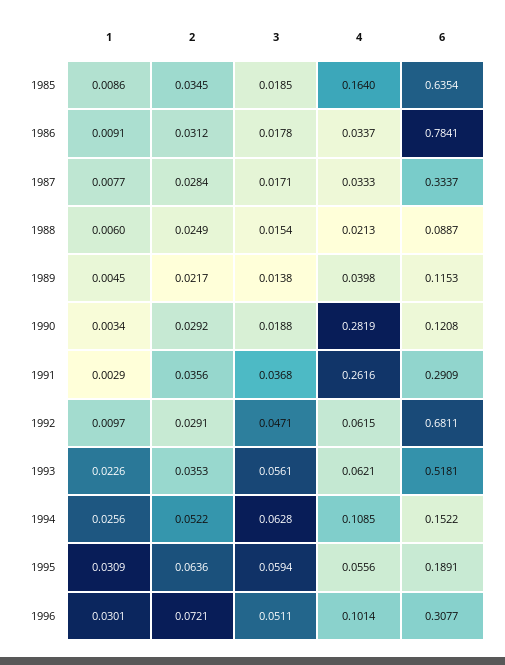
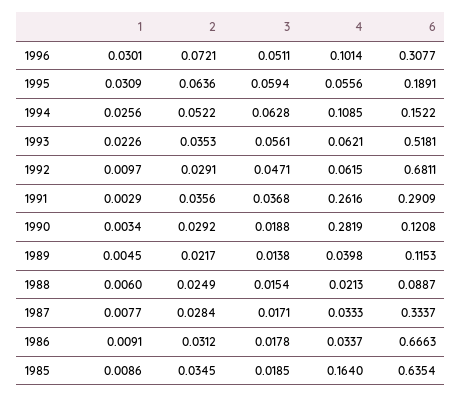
  {
    "1": {
      "1985": 0.0086,
      "1986": 0.0091,
      "1987": 0.0077,
      "1988": 0.006,
      "1989": 0.0045,
      "1990": 0.0034,
      "1991": 0.0029,
      "1992": 0.0097,
      "1993": 0.0226,
      "1994": 0.0256,
      "1995": 0.0309,
      "1996": 0.0301
    },
    "2": {
      "1985": 0.0345,
      "1986": 0.0312,
      "1987": 0.0284,
      "1988": 0.0249,
      "1989": 0.0217,
      "1990": 0.0292,
      "1991": 0.0356,
      "1992": 0.0291,
      "1993": 0.0353,
      "1994": 0.0522,
      "1995": 0.0636,
      "1996": 0.0721
    },
    "3": {
      "1985": 0.0185,
      "1986": 0.0178,
      "1987": 0.0171,
      "1988": 0.0154,
      "1989": 0.0138,
      "1990": 0.0188,
      "1991": 0.0368,
      "1992": 0.0471,
      "1993": 0.0561,
      "1994": 0.0628,
      "1995": 0.0594,
      "1996": 0.0511
    },
    "4": {
      "1985": 0.164,
      "1986": 0.0337,
      "1987": 0.0333,
      "1988": 0.0213,
      "1989": 0.0398,
      "1990": 0.2819,
      "1991": 0.2616,
      "1992": 0.0615,
      "1993": 0.0621,
      "1994": 0.1085,
      "1995": 0.0556,
      "1996": 0.1014
    },
    "6": {
      "1985": 0.6354,
-     "1986": 0.7841,
+     "1986": 0.6663,
      "1987": 0.3337,
      "1988": 0.0887,
      "1989": 0.1153,
      "1990": 0.1208,
      "1991": 0.2909,
      "1992": 0.6811,
      "1993": 0.5181,
      "1994": 0.1522,
      "1995": 0.1891,
      "1996": 0.3077
    }
  }

